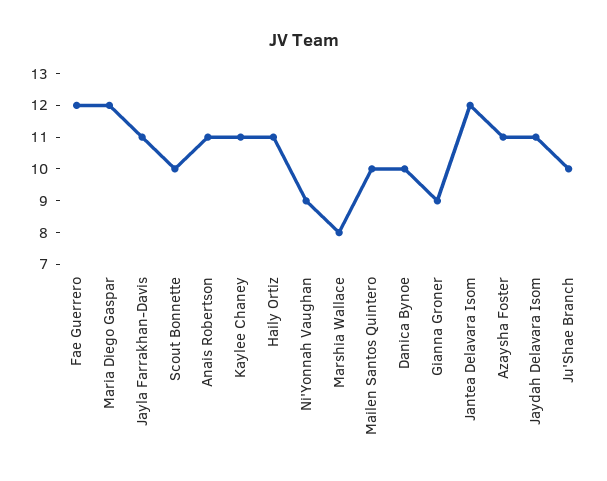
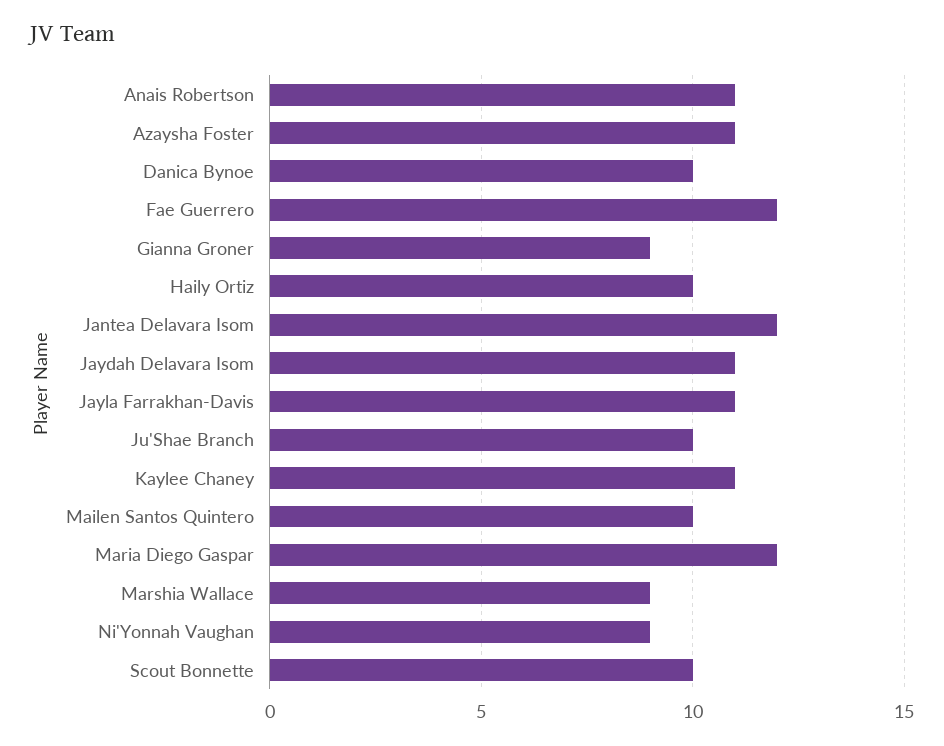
  {
    "Fae Guerrero": 12,
    "Maria Diego Gaspar": 12,
    "Jayla Farrakhan-Davis": 11,
    "Scout Bonnette": 10,
    "Anais Robertson": 11,
    "Kaylee Chaney": 11,
-   "Haily Ortiz": 11,
+   "Haily Ortiz": 10,
    "Ni'Yonnah Vaughan": 9,
-   "Marshia Wallace": 8,
+   "Marshia Wallace": 9,
    "Mailen Santos Quintero": 10,
    "Danica Bynoe": 10,
    "Gianna Groner": 9,
    "Jantea Delavara Isom": 12,
    "Azaysha Foster": 11,
    "Jaydah Delavara Isom": 11,
    "Ju'Shae Branch": 10
  }

